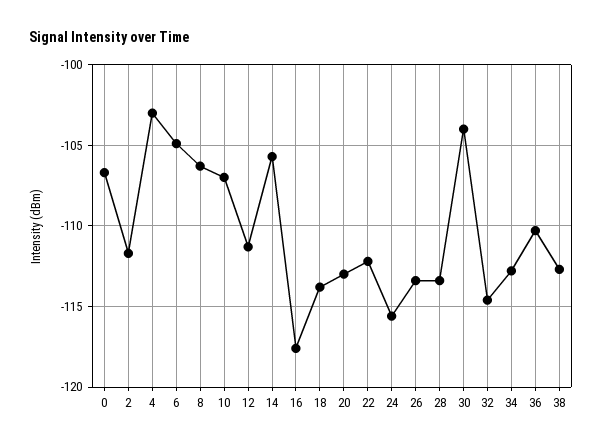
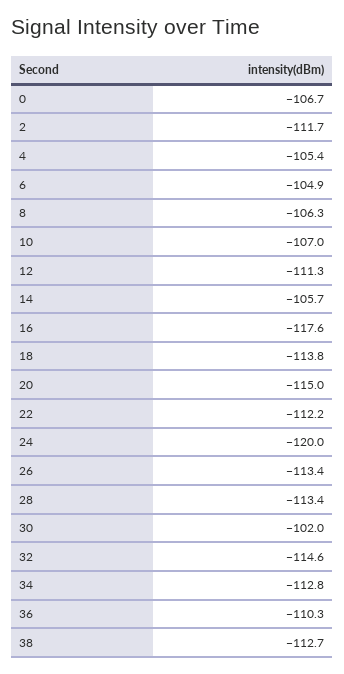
  {
    "0": -106.7,
    "2": -111.7,
-   "4": -103,
+   "4": -105.4,
    "6": -104.9,
    "8": -106.3,
    "10": -107,
    "12": -111.3,
    "14": -105.7,
    "16": -117.6,
    "18": -113.8,
-   "20": -113,
+   "20": -115,
    "22": -112.2,
-   "24": -115.5,
+   "24": -120,
    "26": -113.4,
    "28": -113.4,
-   "30": -104,
+   "30": -102,
    "32": -114.6,
    "34": -112.8,
    "36": -110.3,
    "38": -112.7
  }

